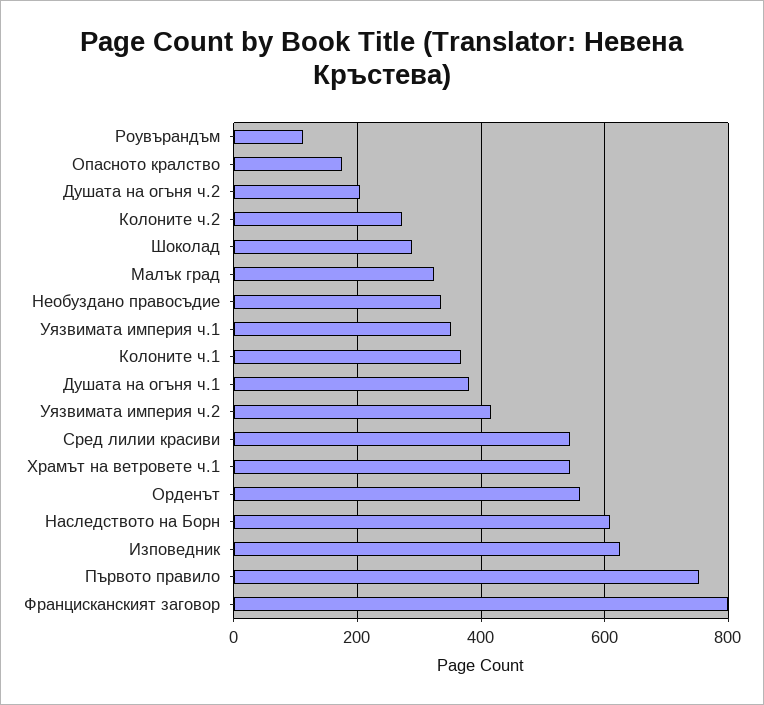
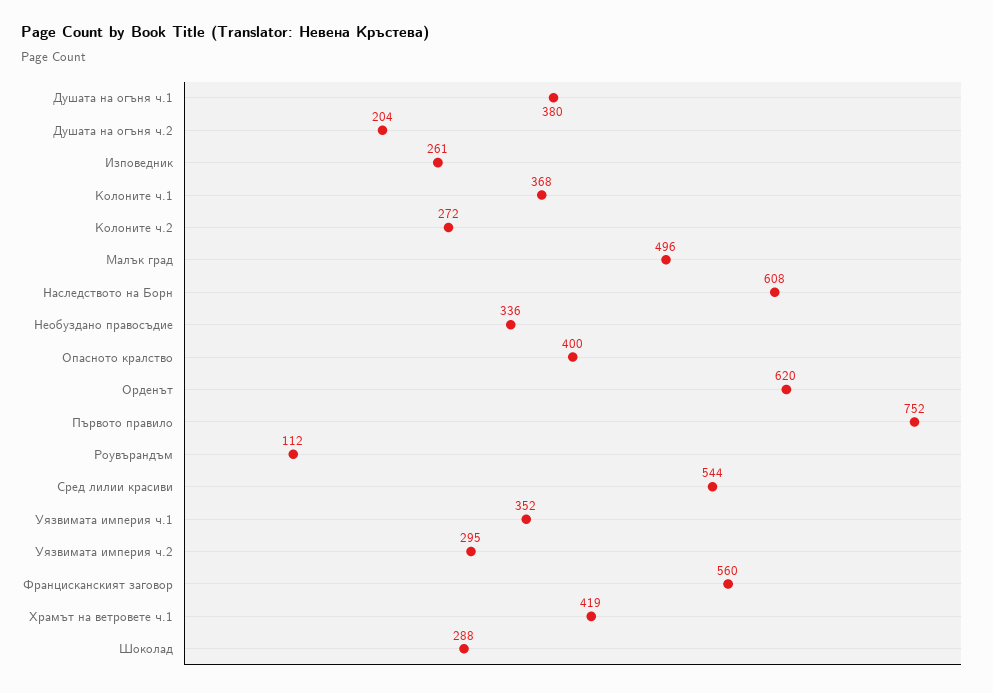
  {
    "Роувърандъм": 112,
-   "Опасното кралство": 180,
+   "Опасното кралство": 400,
    "Душата на огъня ч.2": 204,
    "Колоните ч.2": 272,
    "Шоколад": 288,
-   "Малък град": 320,
+   "Малък град": 496,
    "Необуздано правосъдие": 336,
    "Уязвимата империя ч.1": 352,
    "Колоните ч.1": 368,
    "Душата на огъня ч.1": 380,
-   "Уязвимата империя ч.2": 420,
+   "Уязвимата империя ч.2": 295,
    "Сред лилии красиви": 544,
-   "Храмът на ветровете ч.1": 540,
+   "Храмът на ветровете ч.1": 419,
-   "Орденът": 560,
+   "Орденът": 620,
    "Наследството на Борн": 608,
-   "Изповедник": 620,
+   "Изповедник": 261,
    "Първото правило": 752,
-   "Францисканският заговор": 800
+   "Францисканският заговор": 560
  }

